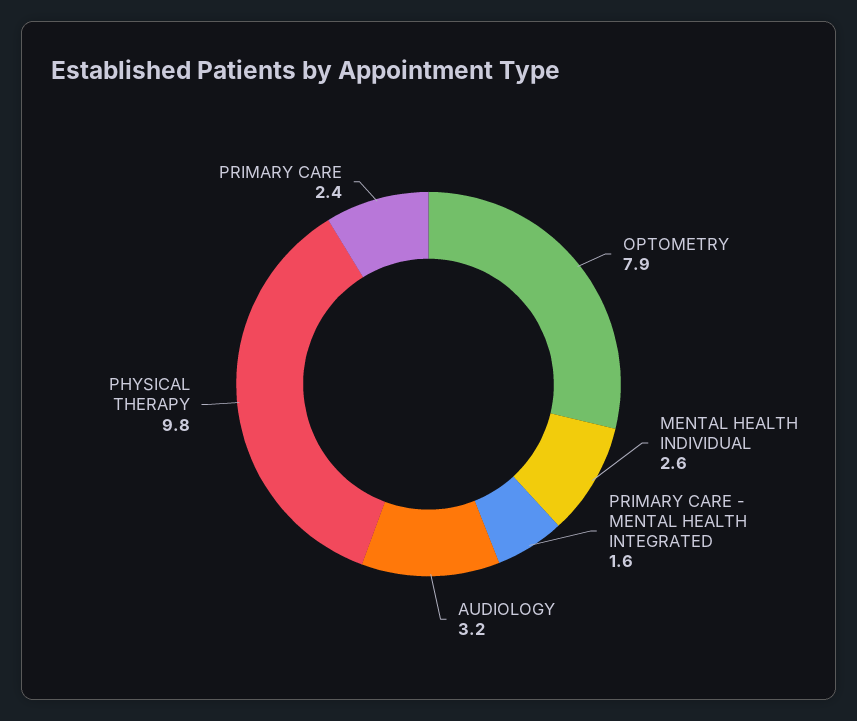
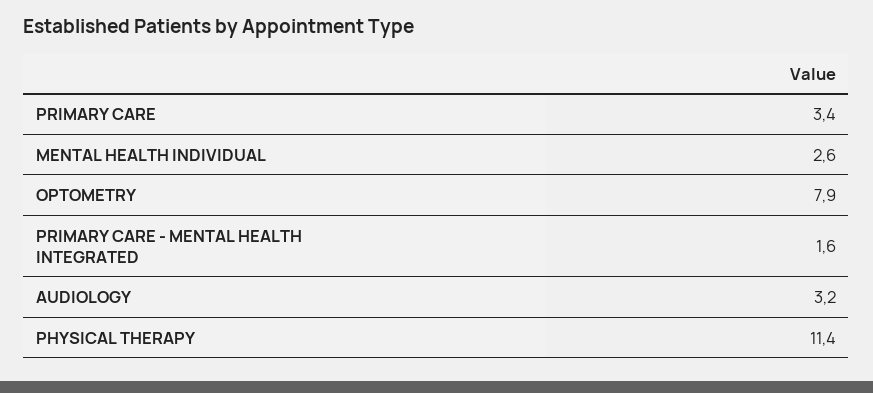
  {
    "OPTOMETRY": 7.9,
    "MENTAL HEALTH INDIVIDUAL": 2.6,
    "PRIMARY CARE - MENTAL HEALTH INTEGRATED": 1.6,
    "AUDIOLOGY": 3.2,
-   "PHYSICAL THERAPY": 9.8,
+   "PHYSICAL THERAPY": 11.4,
-   "PRIMARY CARE": 2.4
+   "PRIMARY CARE": 3.4
  }

